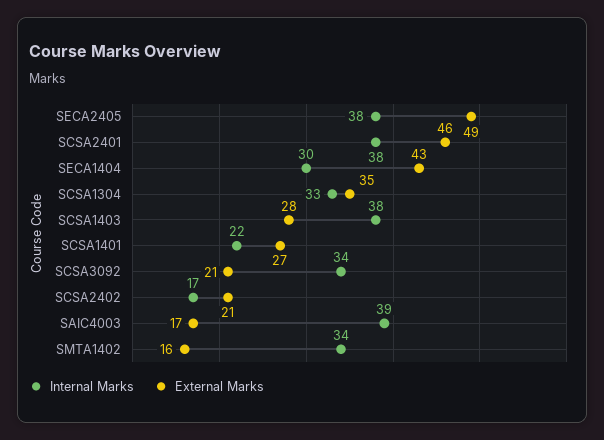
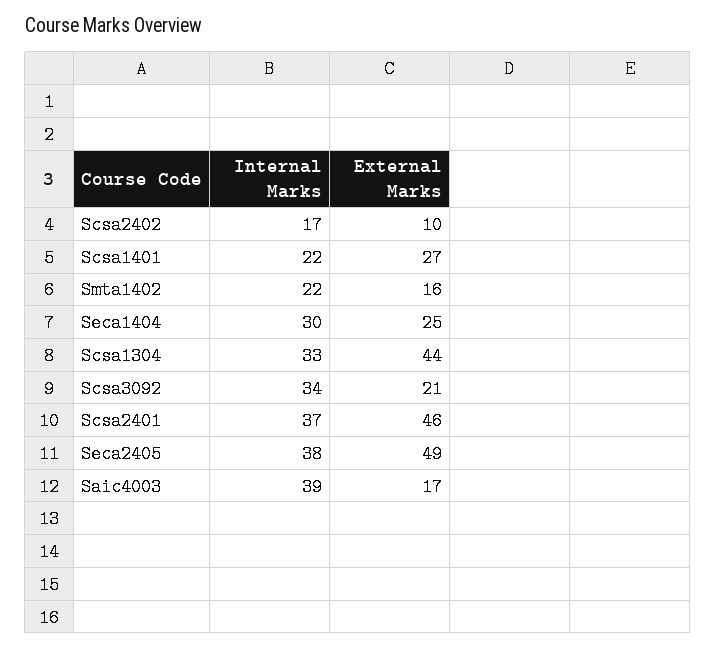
  {
    "Internal Marks": {
      "SECA2405": 38,
-     "SCSA2401": 38,
+     "SCSA2401": 37,
      "SECA1404": 30,
      "SCSA1304": 33,
-     "SCSA1403": 38,
      "SCSA1401": 22,
      "SCSA3092": 34,
      "SCSA2402": 17,
      "SAIC4003": 39,
-     "SMTA1402": 34
+     "SMTA1402": 22
    },
    "External Marks": {
      "SECA2405": 49,
      "SCSA2401": 46,
-     "SECA1404": 43,
+     "SECA1404": 25,
-     "SCSA1304": 35,
+     "SCSA1304": 44,
-     "SCSA1403": 28,
      "SCSA1401": 27,
      "SCSA3092": 21,
-     "SCSA2402": 21,
+     "SCSA2402": 10,
      "SAIC4003": 17,
      "SMTA1402": 16
    }
  }

